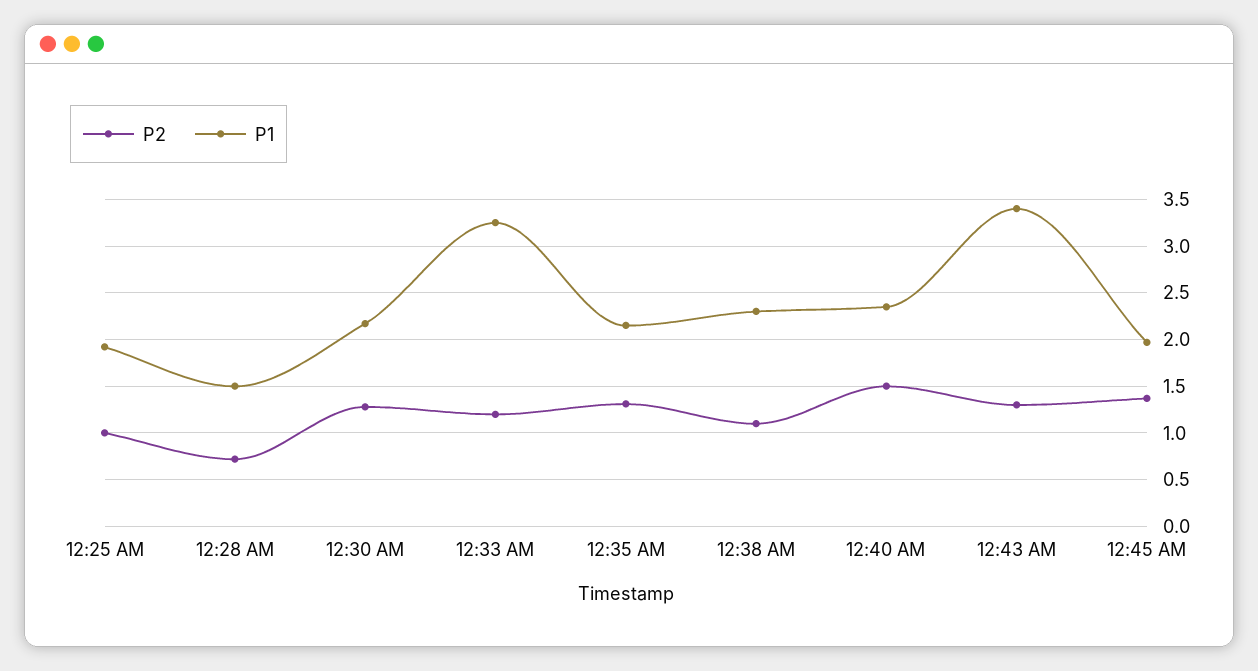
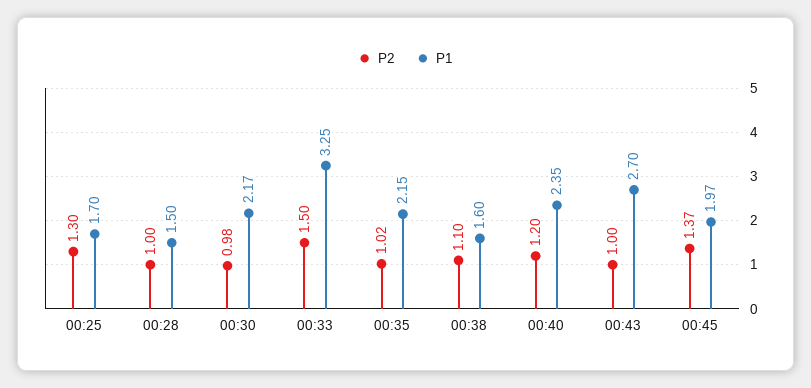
  {
    "P2": {
-     "12:25 AM": 1,
+     "12:25 AM": 1.3,
-     "12:28 AM": 0.7,
+     "12:28 AM": 1,
-     "12:30 AM": 1.3,
+     "12:30 AM": 0.98,
-     "12:33 AM": 1.2,
+     "12:33 AM": 1.5,
-     "12:35 AM": 1.3,
+     "12:35 AM": 1.02,
      "12:38 AM": 1.1,
-     "12:40 AM": 1.5,
+     "12:40 AM": 1.2,
-     "12:43 AM": 1.3,
+     "12:43 AM": 1,
      "12:45 AM": 1.37
    },
    "P1": {
-     "12:25 AM": 1.9,
+     "12:25 AM": 1.7,
      "12:28 AM": 1.5,
      "12:30 AM": 2.17,
      "12:33 AM": 3.25,
      "12:35 AM": 2.15,
-     "12:38 AM": 2.3,
+     "12:38 AM": 1.6,
      "12:40 AM": 2.35,
-     "12:43 AM": 3.4,
+     "12:43 AM": 2.7,
      "12:45 AM": 1.97
    }
  }

